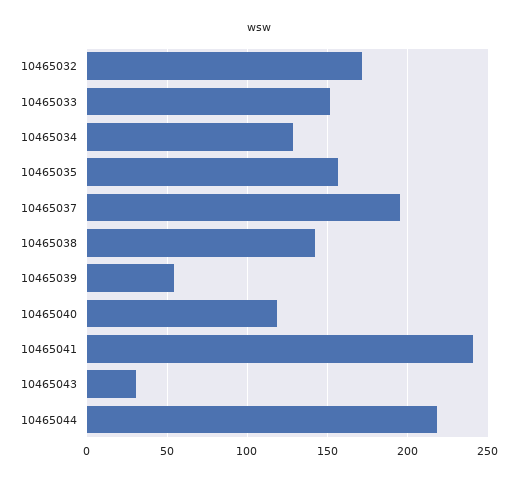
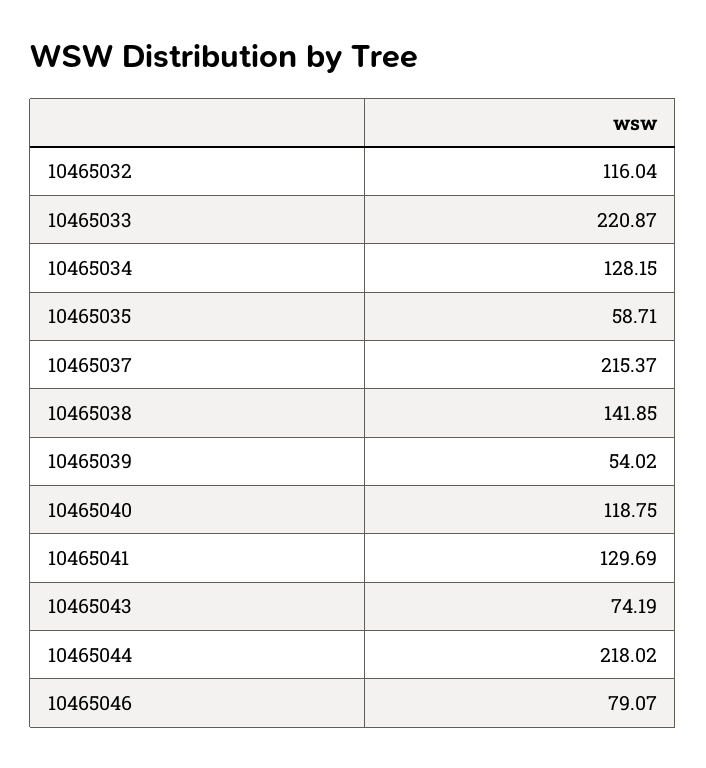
  {
-   "10465032": 170,
+   "10465032": 116.04,
-   "10465033": 150,
+   "10465033": 220.87,
    "10465034": 128.15,
-   "10465035": 155,
+   "10465035": 58.71,
-   "10465037": 195,
+   "10465037": 215.37,
    "10465038": 141.85,
    "10465039": 54.02,
    "10465040": 118.75,
-   "10465041": 240,
+   "10465041": 129.69,
-   "10465043": 30,
+   "10465043": 74.19,
-   "10465044": 218.02
+   "10465044": 218.02,
+   "10465046": 79.07
  }

